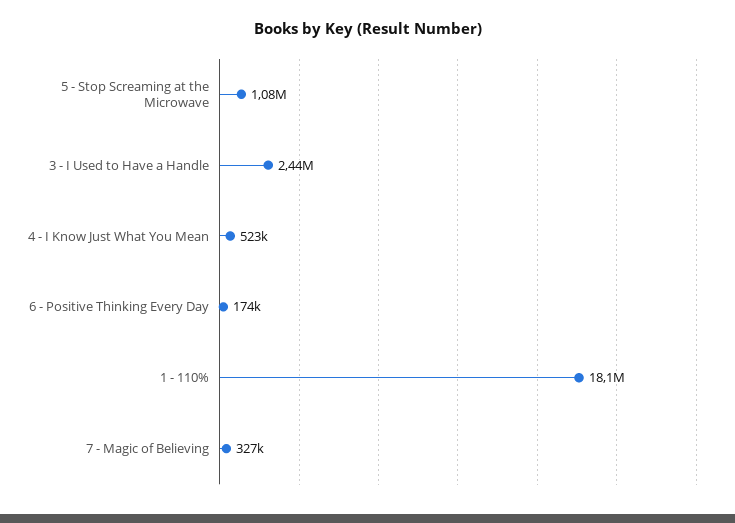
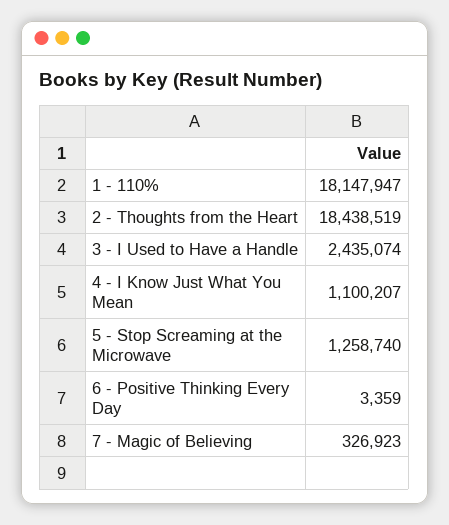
  {
-   "5 - Stop Screaming at the Microwave": 1080000,
+   "5 - Stop Screaming at the Microwave": 1258740,
    "3 - I Used to Have a Handle": 2435074,
-   "4 - I Know Just What You Mean": 523000,
+   "4 - I Know Just What You Mean": 1100207,
-   "6 - Positive Thinking Every Day": 174000,
+   "6 - Positive Thinking Every Day": 3359,
    "1 - 110%": 18147947,
-   "7 - Magic of Believing": 326923
+   "7 - Magic of Believing": 326923,
+   "2 - Thoughts from the Heart": 18438519
  }

